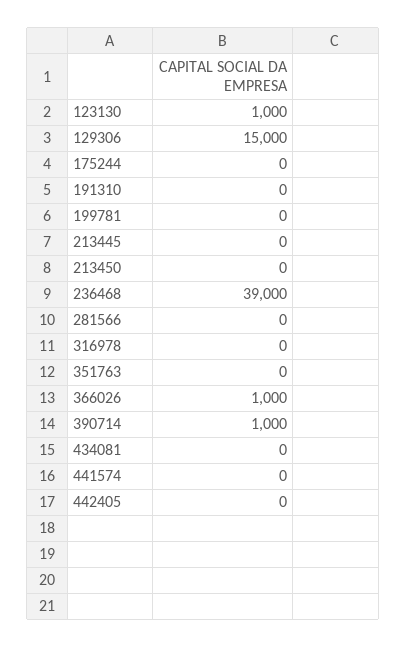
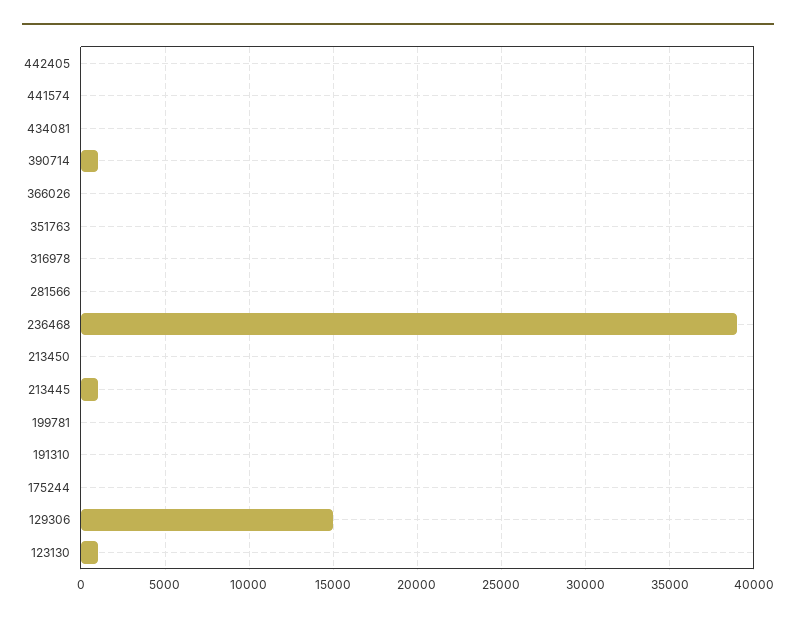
  {
    "123130": 1000,
    "129306": 15000,
    "175244": 0,
    "191310": 0,
    "199781": 0,
-   "213445": 0,
+   "213445": 1000,
    "213450": 0,
    "236468": 39000,
    "281566": 0,
    "316978": 0,
    "351763": 0,
-   "366026": 1000,
+   "366026": 0,
    "390714": 1000,
    "434081": 0,
    "441574": 0,
    "442405": 0
  }

